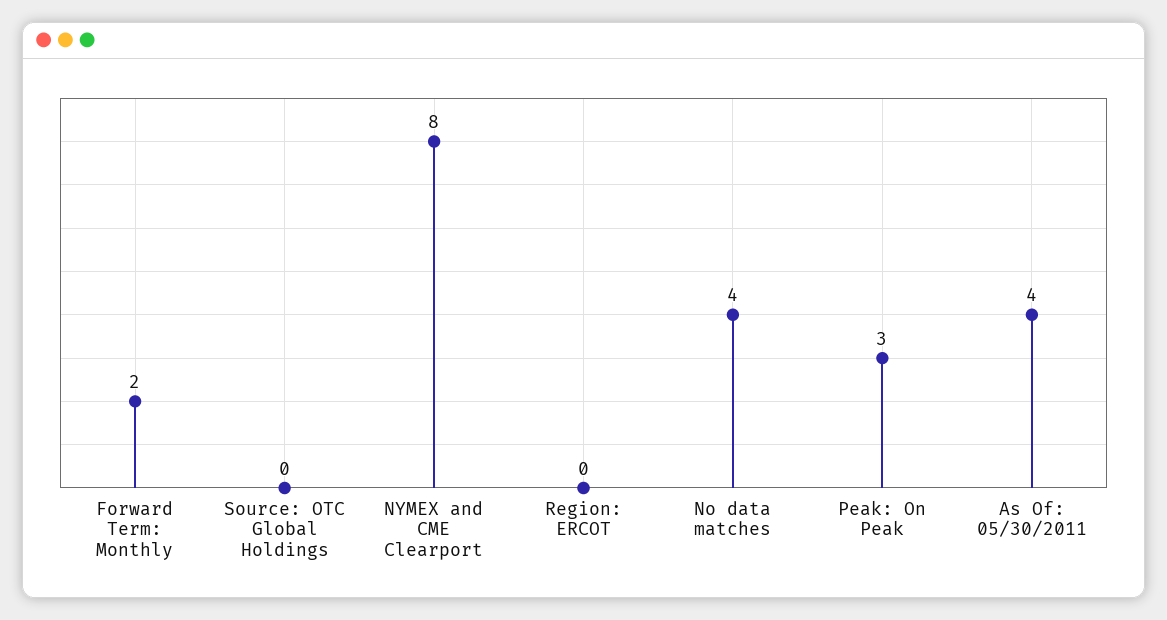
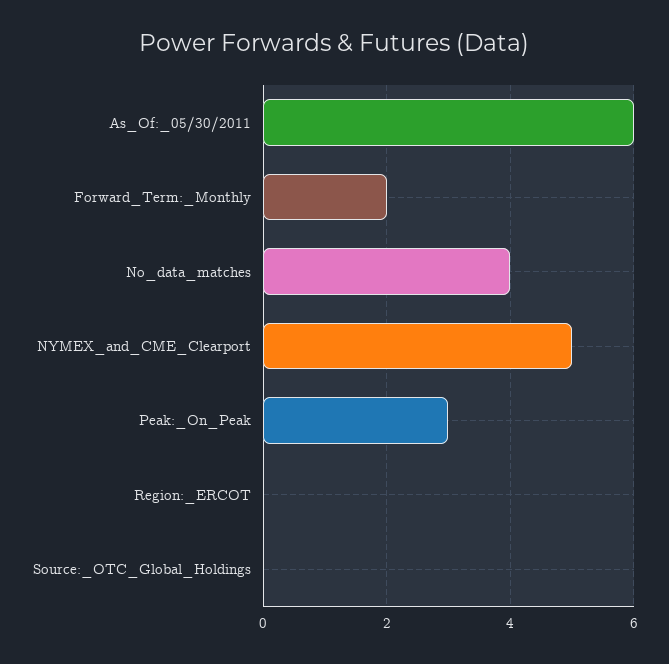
  {
    "Forward Term: Monthly": 2,
    "Source: OTC Global Holdings": 0,
-   "NYMEX and CME Clearport": 8,
+   "NYMEX and CME Clearport": 5,
    "Region: ERCOT": 0,
    "No data matches": 4,
    "Peak: On Peak": 3,
-   "As Of: 05/30/2011": 4
+   "As Of: 05/30/2011": 6
  }

